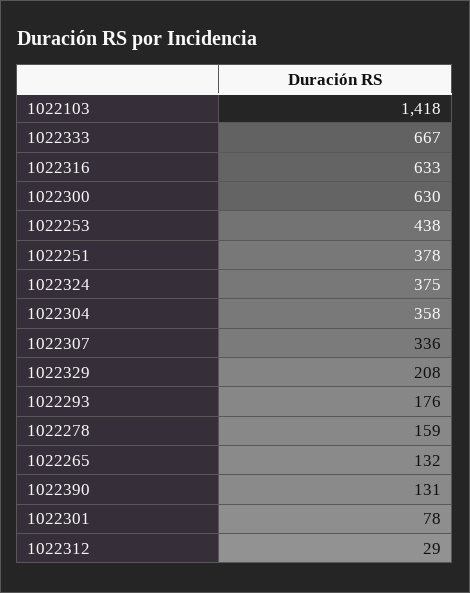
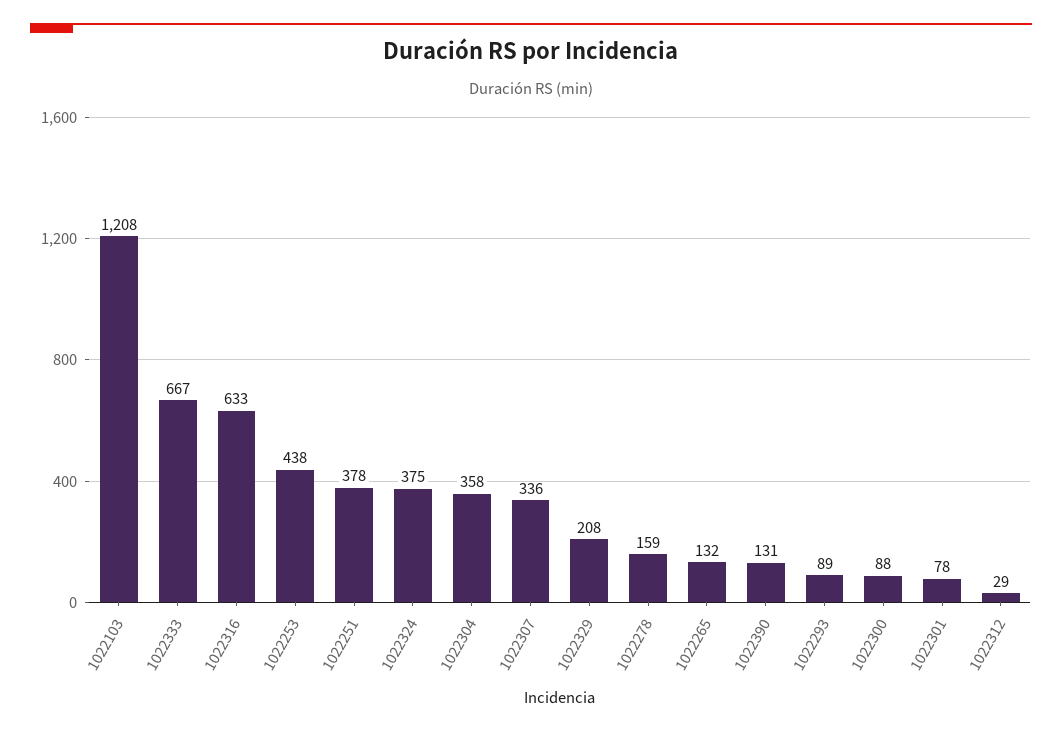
  {
-   "1022103": 1418,
+   "1022103": 1208,
    "1022333": 667,
    "1022316": 633,
-   "1022300": 630,
+   "1022300": 88,
    "1022253": 438,
    "1022251": 378,
    "1022324": 375,
    "1022304": 358,
    "1022307": 336,
    "1022329": 208,
-   "1022293": 176,
+   "1022293": 89,
    "1022278": 159,
    "1022265": 132,
    "1022390": 131,
    "1022301": 78,
    "1022312": 29
  }

